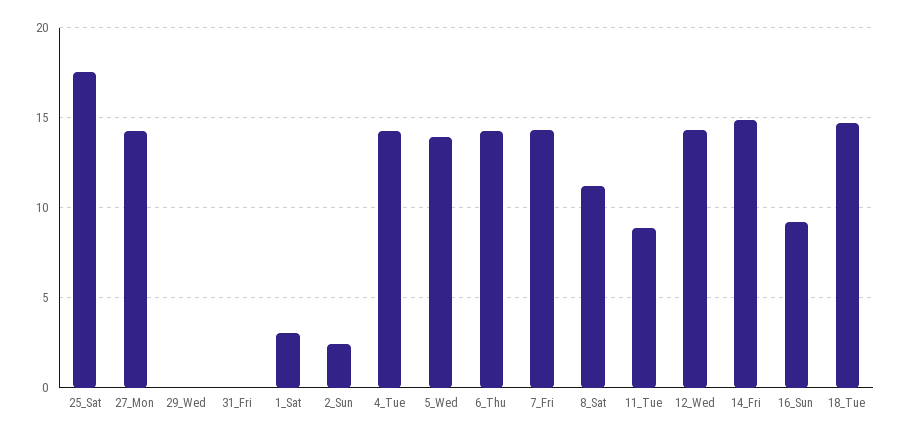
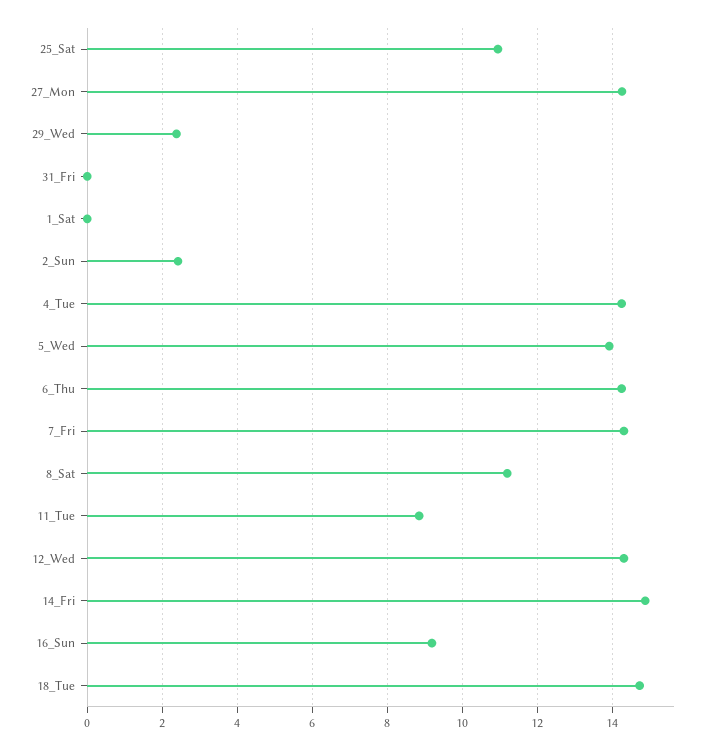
  {
-   "25_Sat": 17.5,
+   "25_Sat": 11,
    "27_Mon": 14.2,
-   "29_Wed": 0,
+   "29_Wed": 2.4,
    "31_Fri": 0,
-   "1_Sat": 3,
+   "1_Sat": 0,
    "2_Sun": 2.4,
    "4_Tue": 14.2,
    "5_Wed": 14,
    "6_Thu": 14.2,
    "7_Fri": 14.4,
    "8_Sat": 11.2,
    "11_Tue": 8.8,
    "12_Wed": 14.4,
    "14_Fri": 14.8,
    "16_Sun": 9.2,
    "18_Tue": 14.8
  }

